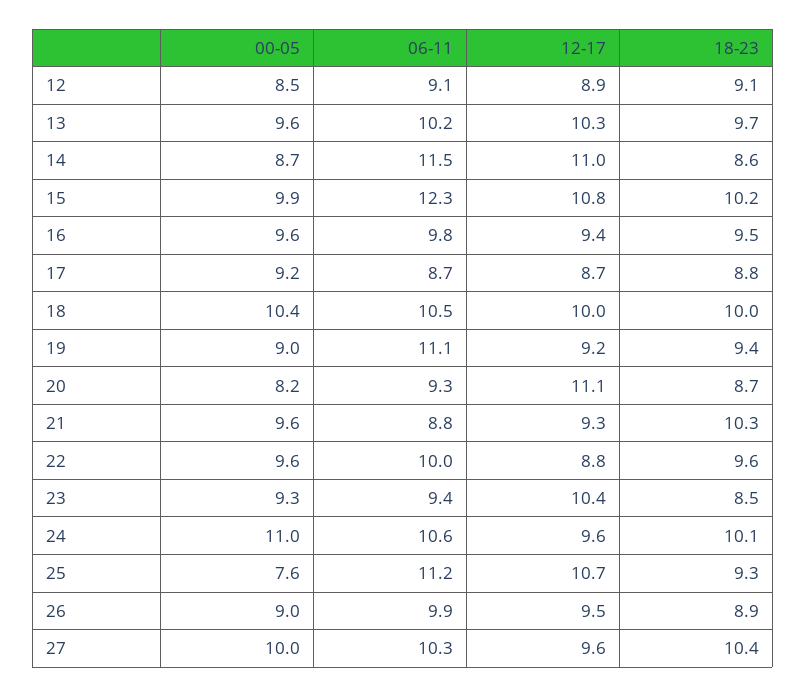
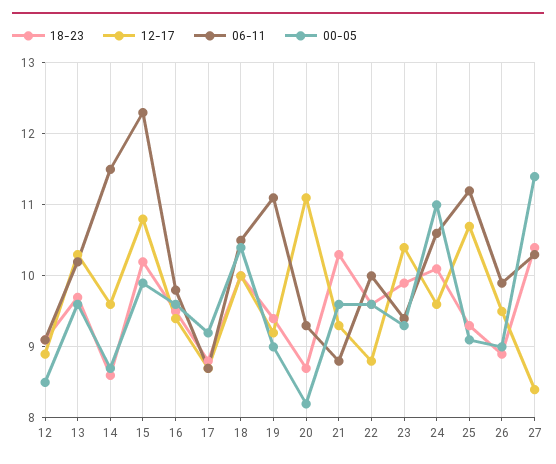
  {
    "00-05": {
      "12": 8.5,
      "13": 9.6,
      "14": 8.7,
      "15": 9.9,
      "16": 9.6,
      "17": 9.2,
      "18": 10.4,
      "19": 9,
      "20": 8.2,
      "21": 9.6,
      "22": 9.6,
      "23": 9.3,
      "24": 11,
-     "25": 7.6,
+     "25": 9.1,
      "26": 9,
-     "27": 10
+     "27": 11.4
    },
    "06-11": {
      "12": 9.1,
      "13": 10.2,
      "14": 11.5,
      "15": 12.3,
      "16": 9.8,
      "17": 8.7,
      "18": 10.5,
      "19": 11.1,
      "20": 9.3,
      "21": 8.8,
      "22": 10,
      "23": 9.4,
      "24": 10.6,
      "25": 11.2,
      "26": 9.9,
      "27": 10.3
    },
    "12-17": {
      "12": 8.9,
      "13": 10.3,
-     "14": 11,
+     "14": 9.6,
      "15": 10.8,
      "16": 9.4,
      "17": 8.7,
      "18": 10,
      "19": 9.2,
      "20": 11.1,
      "21": 9.3,
      "22": 8.8,
      "23": 10.4,
      "24": 9.6,
      "25": 10.7,
      "26": 9.5,
-     "27": 9.6
+     "27": 8.4
    },
    "18-23": {
      "12": 9.1,
      "13": 9.7,
      "14": 8.6,
      "15": 10.2,
      "16": 9.5,
      "17": 8.8,
      "18": 10,
      "19": 9.4,
      "20": 8.7,
      "21": 10.3,
      "22": 9.6,
-     "23": 8.5,
+     "23": 9.9,
      "24": 10.1,
      "25": 9.3,
      "26": 8.9,
      "27": 10.4
    }
  }

